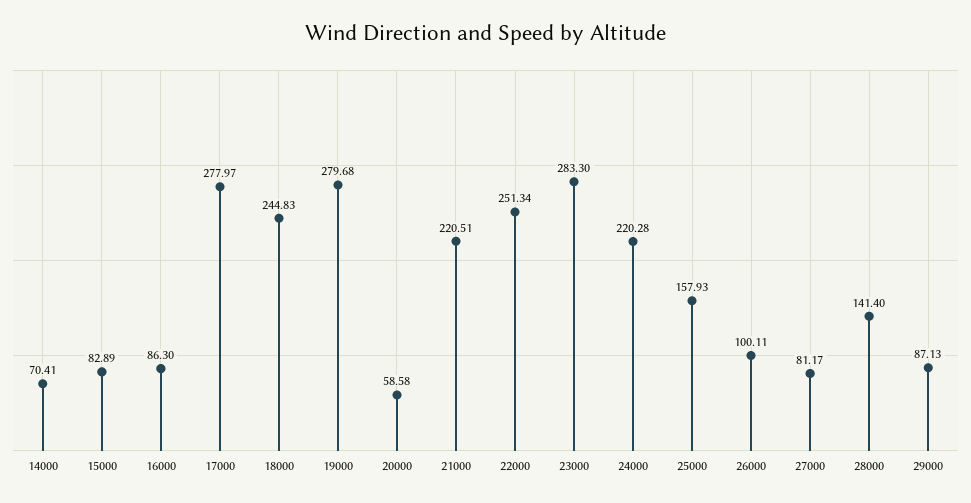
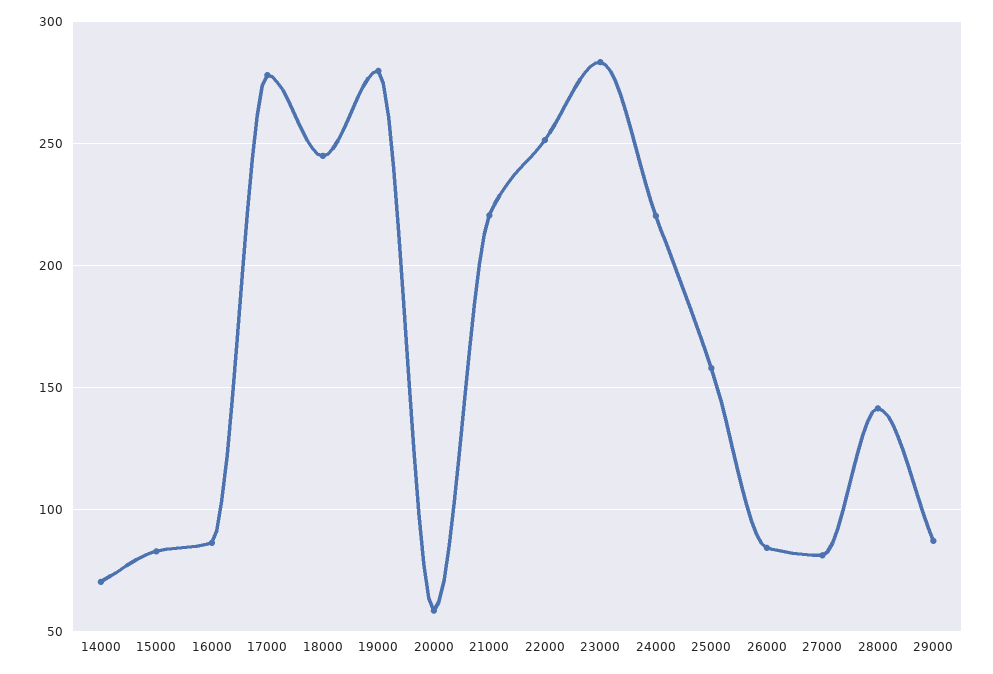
  {
    "14000": 70.41,
    "15000": 82.89,
    "16000": 86.3,
    "17000": 277.97,
    "18000": 244.83,
    "19000": 279.68,
    "20000": 58.58,
    "21000": 220.51,
    "22000": 251.34,
    "23000": 283.3,
    "24000": 220.28,
    "25000": 157.93,
-   "26000": 100.11,
+   "26000": 85,
    "27000": 81.17,
    "28000": 141.4,
    "29000": 87.13
  }

